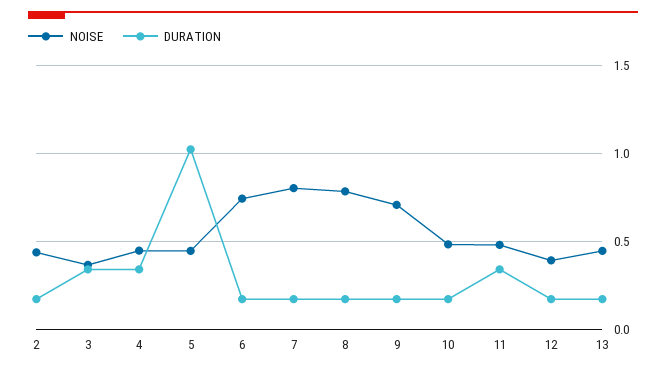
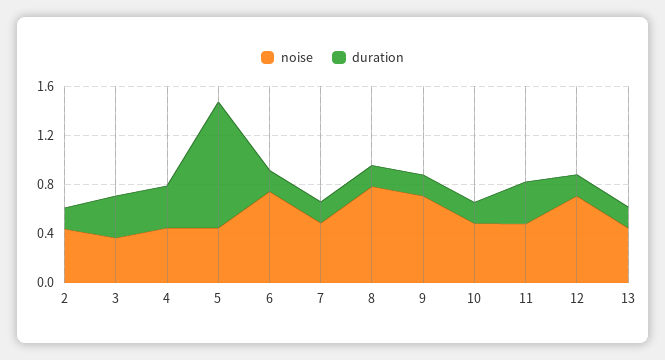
  {
    "NOISE": {
      "2": 0.45,
      "3": 0.35,
      "4": 0.45,
      "5": 0.45,
      "6": 0.75,
-     "7": 0.8,
+     "7": 0.5,
      "8": 0.8,
      "9": 0.7,
      "10": 0.5,
      "11": 0.5,
-     "12": 0.4,
+     "12": 0.7,
      "13": 0.45
    },
    "DURATION": {
      "2": 0.15,
      "3": 0.35,
      "4": 0.35,
      "5": 1,
      "6": 0.15,
      "7": 0.15,
      "8": 0.15,
      "9": 0.15,
      "10": 0.15,
      "11": 0.35,
      "12": 0.15,
      "13": 0.15
    }
  }

